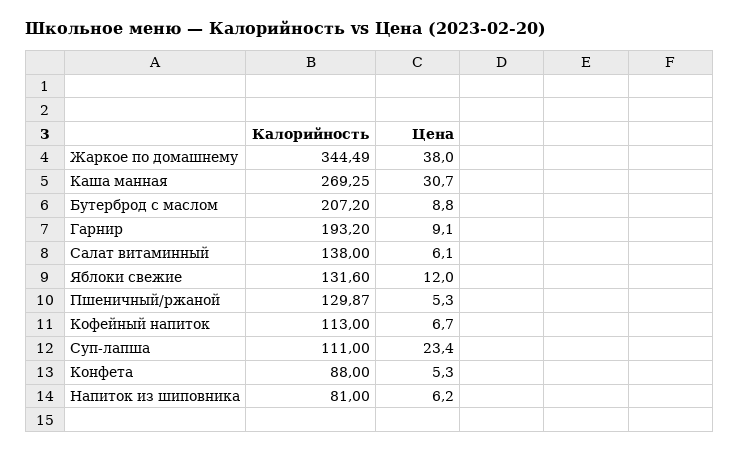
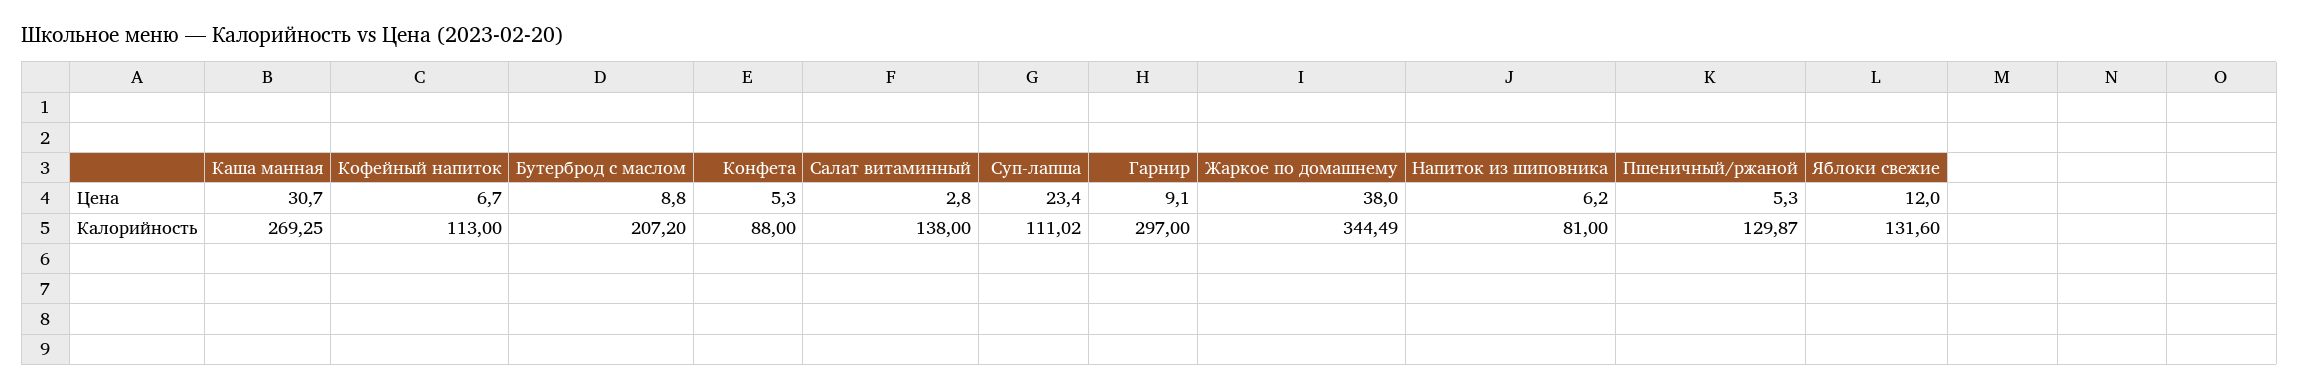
  {
    "Калорийность": {
      "Жаркое по домашнему": 344.49,
      "Каша манная": 269.25,
      "Бутерброд с маслом": 207.2,
-     "Гарнир": 193.2,
+     "Гарнир": 297,
      "Салат витаминный": 138,
      "Яблоки свежие": 131.6,
      "Пшеничный/ржаной": 129.87,
      "Кофейный напиток": 113,
-     "Суп-лапша": 111,
+     "Суп-лапша": 111.02,
      "Конфета": 88,
      "Напиток из шиповника": 81
    },
    "Цена": {
      "Жаркое по домашнему": 38,
      "Каша манная": 30.7,
      "Бутерброд с маслом": 8.8,
      "Гарнир": 9.1,
-     "Салат витаминный": 6.1,
+     "Салат витаминный": 2.8,
      "Яблоки свежие": 12,
      "Пшеничный/ржаной": 5.3,
      "Кофейный напиток": 6.7,
      "Суп-лапша": 23.4,
      "Конфета": 5.3,
      "Напиток из шиповника": 6.2
    }
  }

